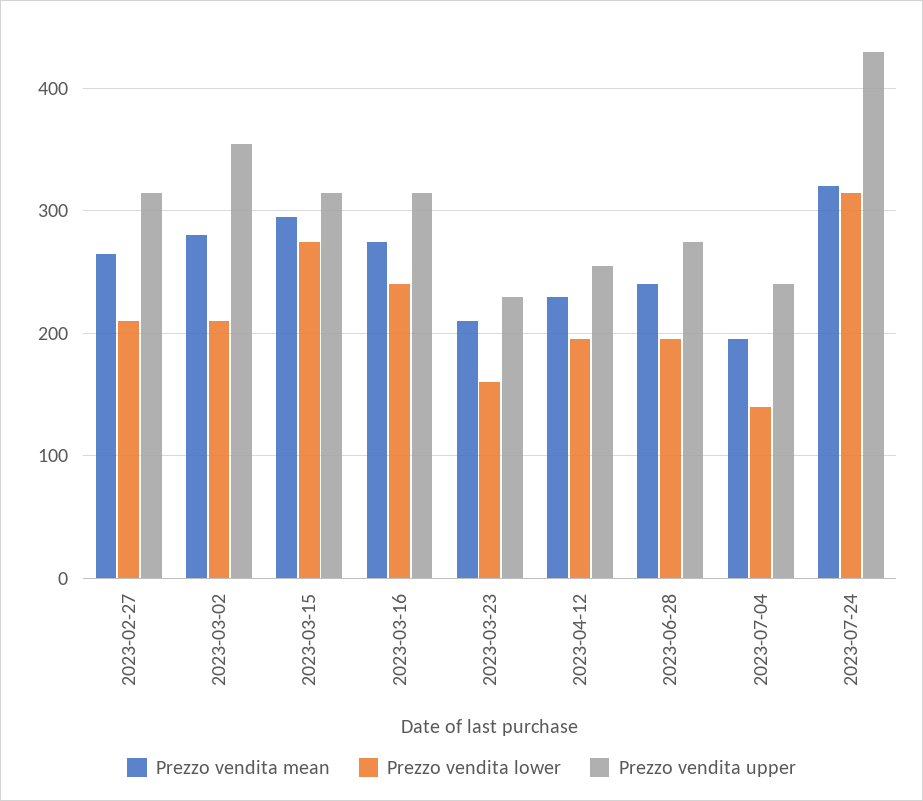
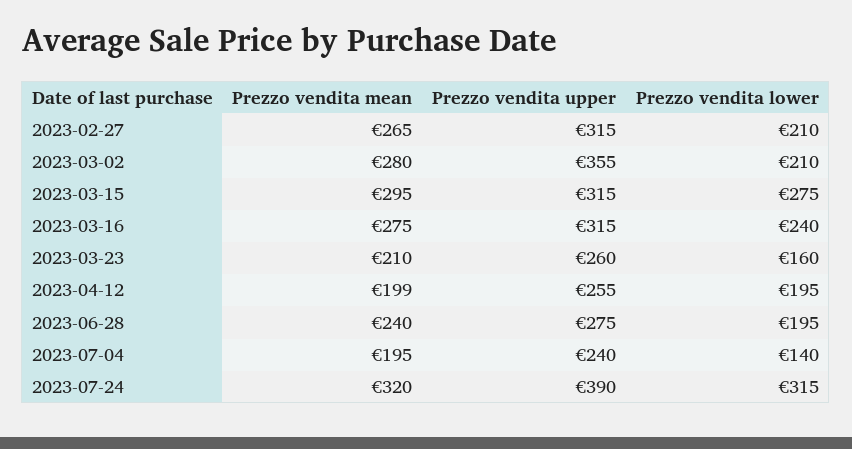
  {
    "Prezzo vendita mean": {
      "2023-02-27": 265,
      "2023-03-02": 280,
      "2023-03-15": 295,
      "2023-03-16": 275,
      "2023-03-23": 210,
-     "2023-04-12": 230,
+     "2023-04-12": 199,
      "2023-06-28": 240,
      "2023-07-04": 195,
      "2023-07-24": 320
    },
    "Prezzo vendita lower": {
      "2023-02-27": 210,
      "2023-03-02": 210,
      "2023-03-15": 275,
      "2023-03-16": 240,
      "2023-03-23": 160,
      "2023-04-12": 195,
      "2023-06-28": 195,
      "2023-07-04": 140,
      "2023-07-24": 315
    },
    "Prezzo vendita upper": {
      "2023-02-27": 315,
      "2023-03-02": 355,
      "2023-03-15": 315,
      "2023-03-16": 315,
-     "2023-03-23": 230,
+     "2023-03-23": 260,
      "2023-04-12": 255,
      "2023-06-28": 275,
      "2023-07-04": 240,
-     "2023-07-24": 430
+     "2023-07-24": 390
    }
  }

